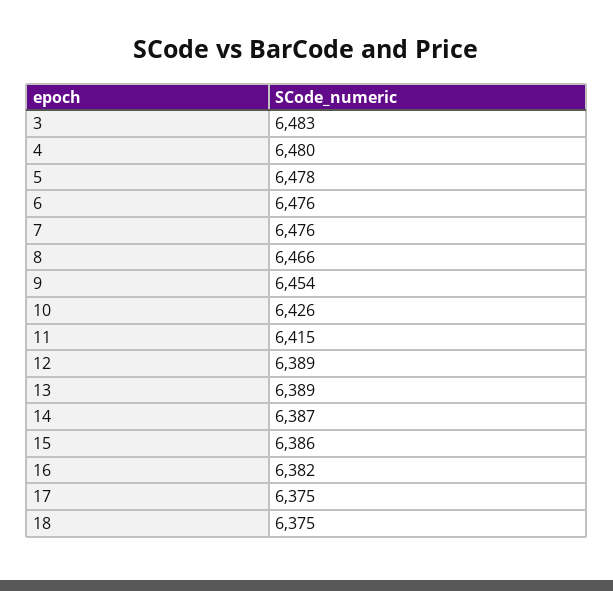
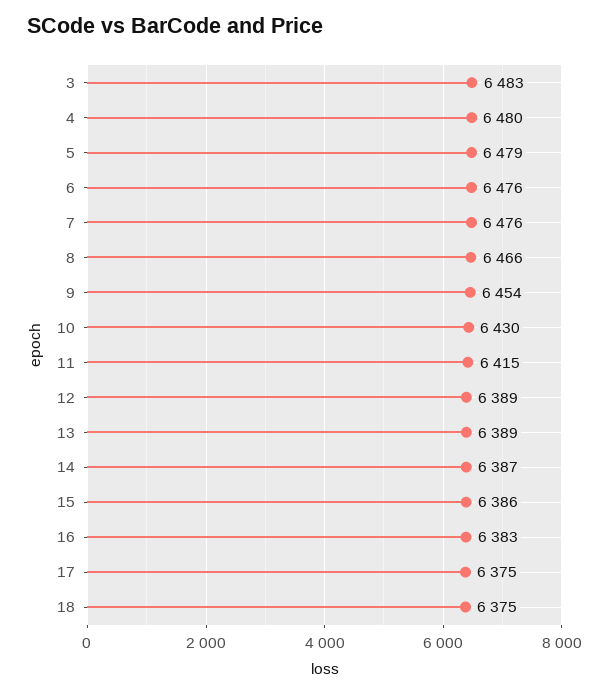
  {
    "3": 6483,
    "4": 6480,
-   "5": 6478,
+   "5": 6479,
    "6": 6476,
    "7": 6476,
    "8": 6466,
    "9": 6454,
-   "10": 6426,
+   "10": 6430,
    "11": 6415,
    "12": 6389,
    "13": 6389,
    "14": 6387,
    "15": 6386,
-   "16": 6382,
+   "16": 6383,
    "17": 6375,
    "18": 6375
  }

